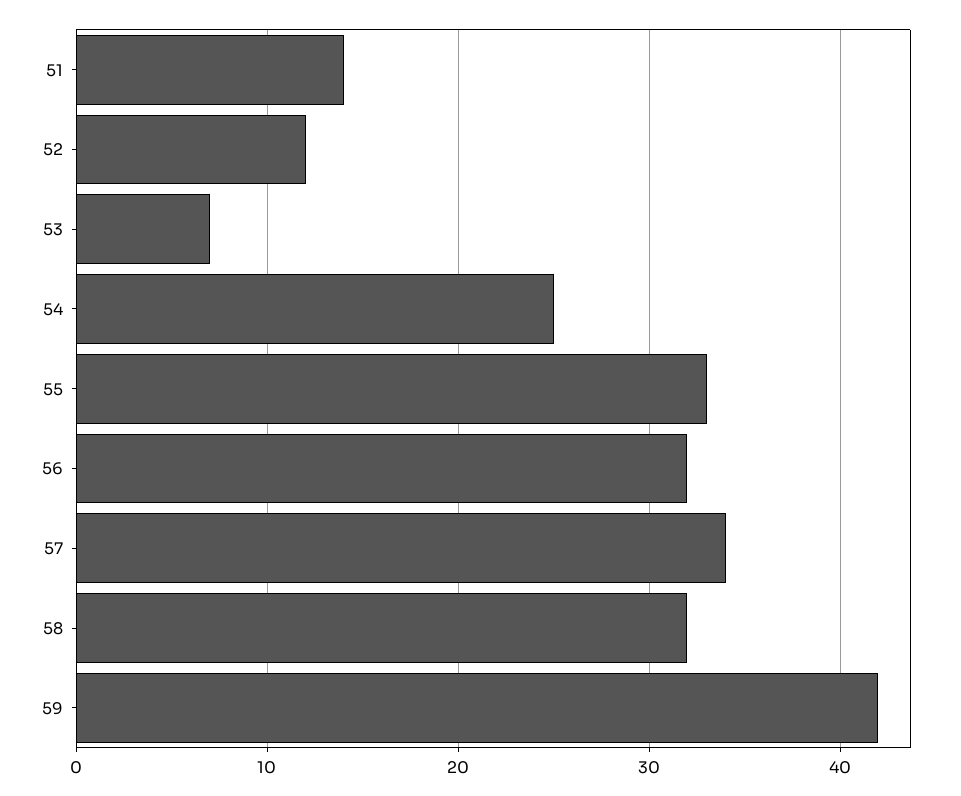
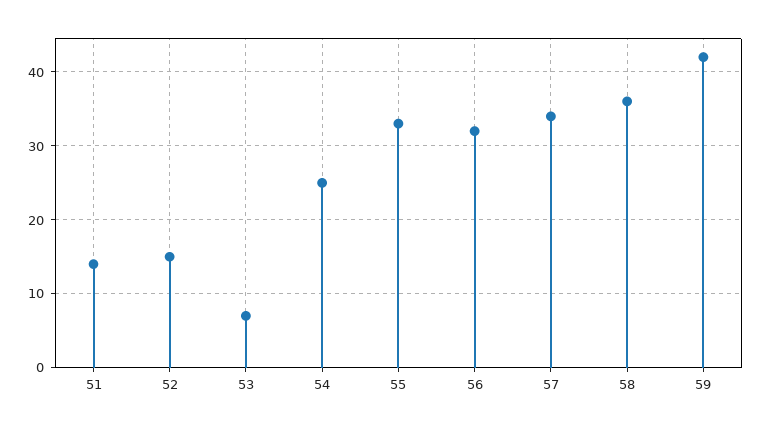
  {
    "51": 14,
-   "52": 12,
+   "52": 15,
    "53": 7,
    "54": 25,
    "55": 33,
    "56": 32,
    "57": 34,
-   "58": 32,
+   "58": 36,
    "59": 42
  }

